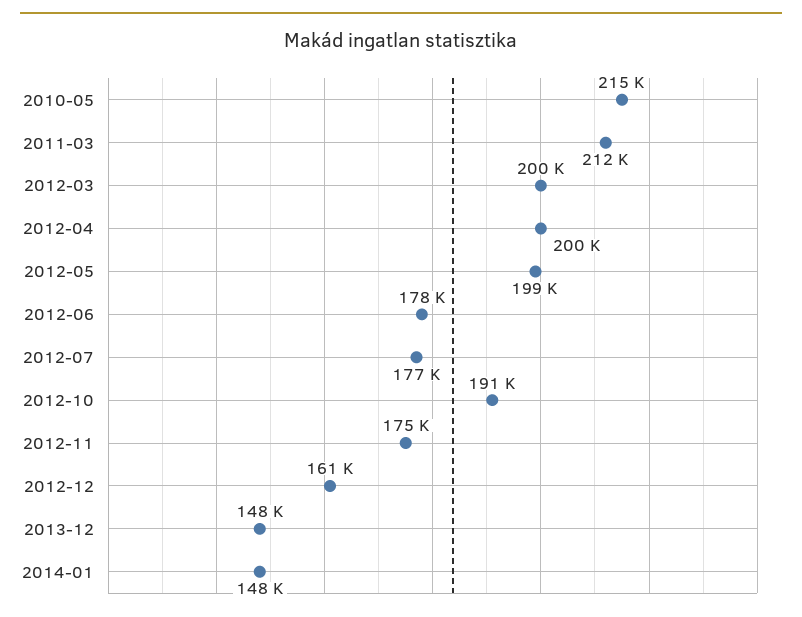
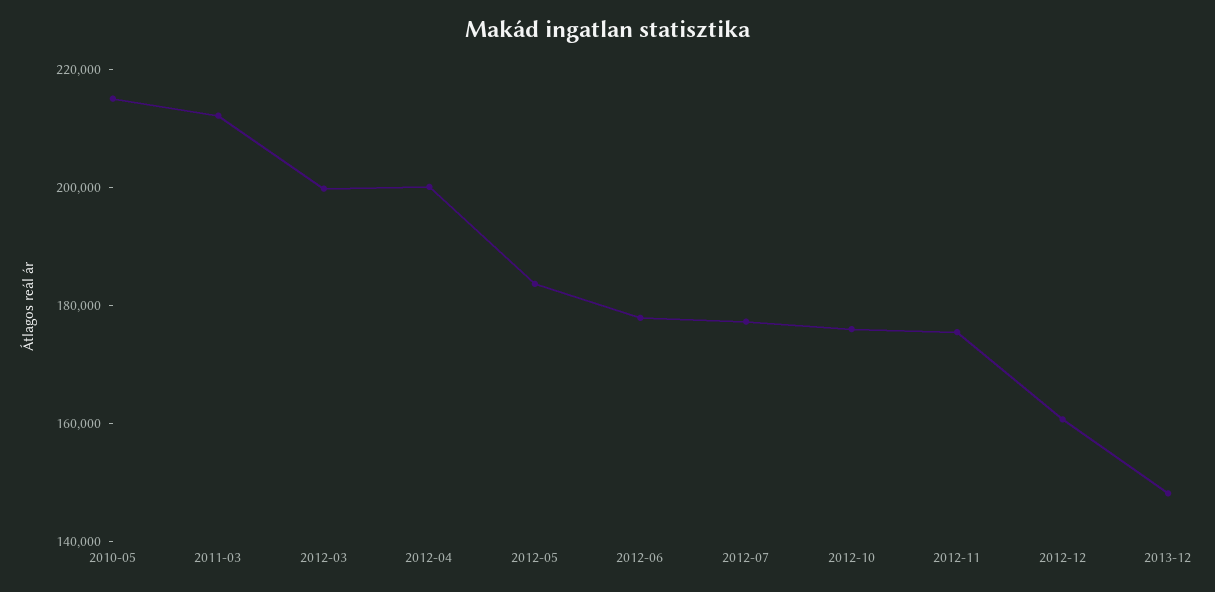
  {
    "2010-05": 215000,
    "2011-03": 212000,
    "2012-03": 200000,
    "2012-04": 200000,
-   "2012-05": 199000,
+   "2012-05": 185000,
    "2012-06": 178000,
    "2012-07": 177000,
-   "2012-10": 191000,
+   "2012-10": 175000,
    "2012-11": 175000,
    "2012-12": 161000,
-   "2013-12": 148000,
+   "2013-12": 148000
-   "2014-01": 148000
  }

